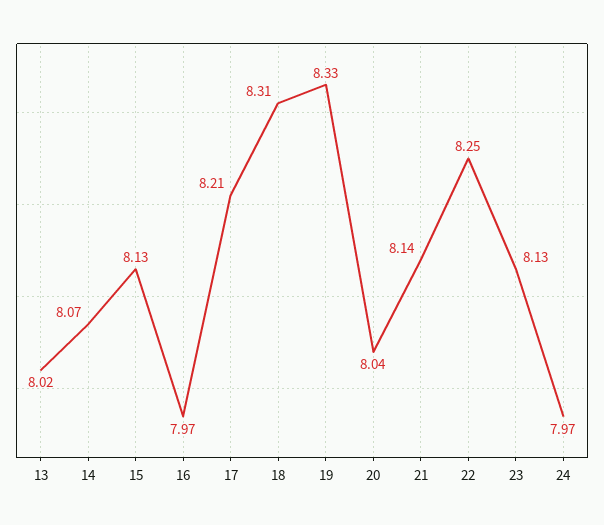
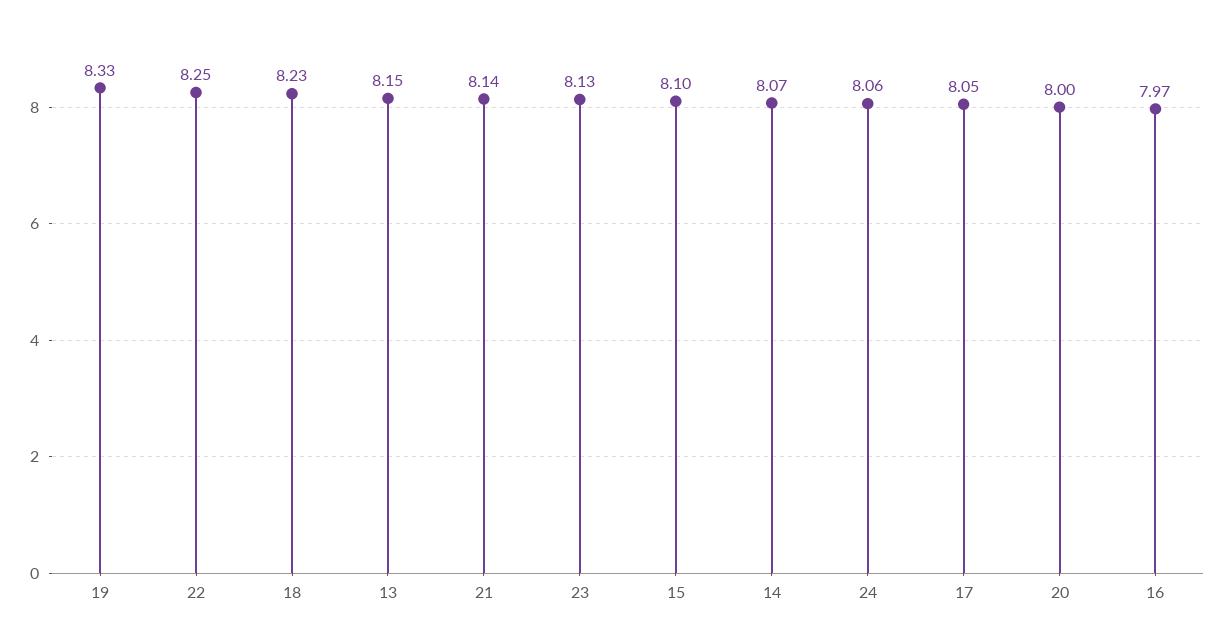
  {
-   "13": 8.02,
+   "13": 8.15,
    "14": 8.07,
-   "15": 8.13,
+   "15": 8.1,
    "16": 7.97,
-   "17": 8.21,
+   "17": 8.05,
-   "18": 8.31,
+   "18": 8.23,
    "19": 8.33,
-   "20": 8.04,
+   "20": 8,
    "21": 8.14,
    "22": 8.25,
    "23": 8.13,
-   "24": 7.97
+   "24": 8.06
  }

